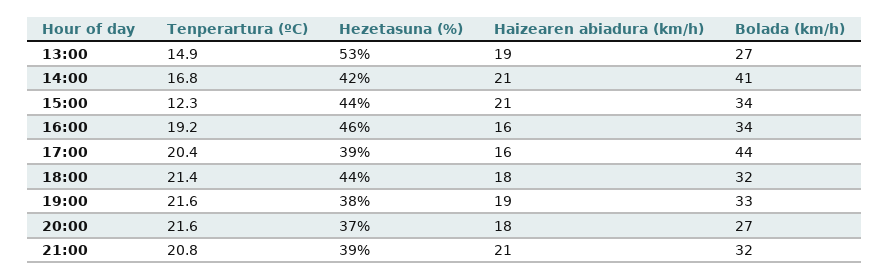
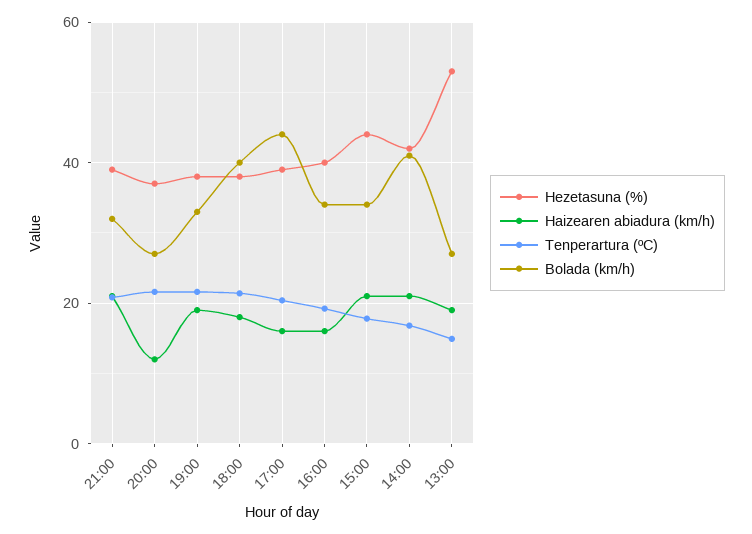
  {
    "Tenperartura (ºC)": {
      "13:00": 14.9,
      "14:00": 16.8,
-     "15:00": 12.3,
+     "15:00": 18,
      "16:00": 19.2,
      "17:00": 20.4,
      "18:00": 21.4,
      "19:00": 21.6,
      "20:00": 21.6,
      "21:00": 20.8
    },
    "Hezetasuna (%)": {
      "13:00": 53,
      "14:00": 42,
      "15:00": 44,
-     "16:00": 46,
+     "16:00": 40,
      "17:00": 39,
-     "18:00": 44,
+     "18:00": 38,
      "19:00": 38,
      "20:00": 37,
      "21:00": 39
    },
    "Haizearen abiadura (km/h)": {
      "13:00": 19,
      "14:00": 21,
      "15:00": 21,
      "16:00": 16,
      "17:00": 16,
      "18:00": 18,
      "19:00": 19,
-     "20:00": 18,
+     "20:00": 12,
      "21:00": 21
    },
    "Bolada (km/h)": {
      "13:00": 27,
      "14:00": 41,
      "15:00": 34,
      "16:00": 34,
      "17:00": 44,
-     "18:00": 32,
+     "18:00": 40,
      "19:00": 33,
      "20:00": 27,
      "21:00": 32
    }
  }

